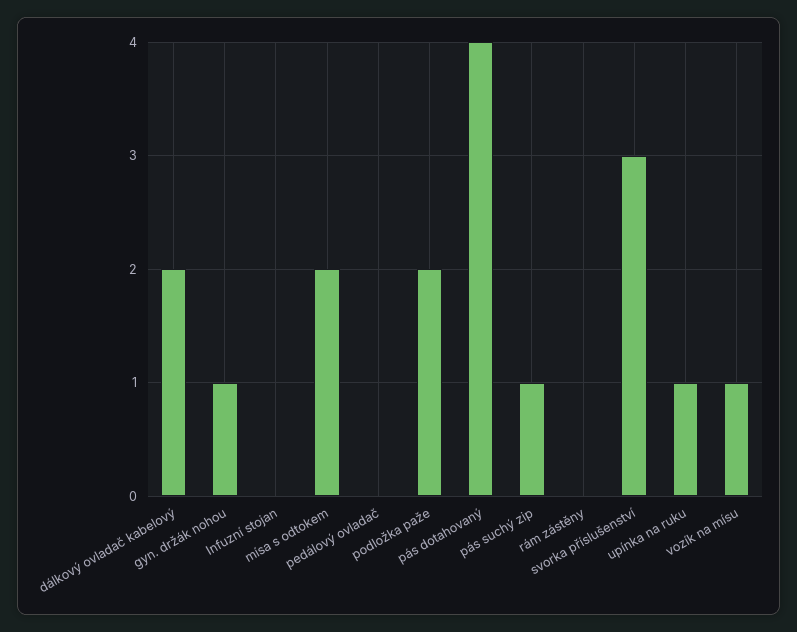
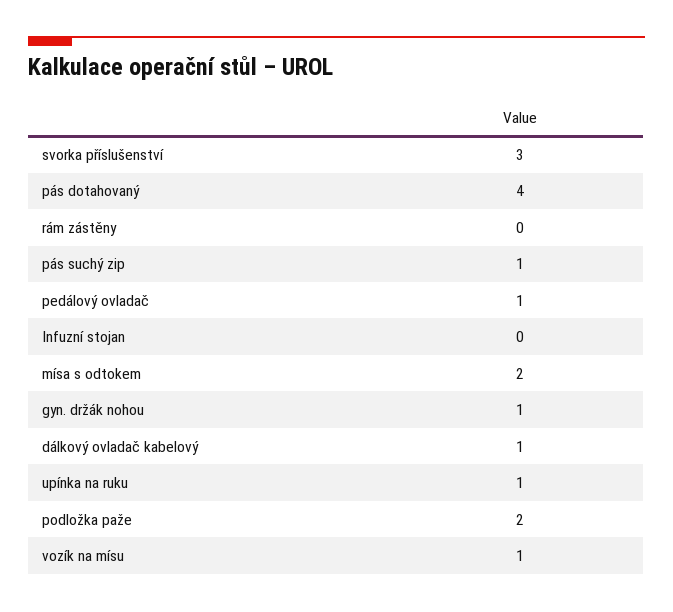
  {
-   "dálkový ovladač kabelový": 2,
+   "dálkový ovladač kabelový": 1,
    "gyn. držák nohou": 1,
    "Infuzní stojan": 0,
    "mísa s odtokem": 2,
-   "pedálový ovladač": 0,
+   "pedálový ovladač": 1,
    "podložka paže": 2,
    "pás dotahovaný": 4,
    "pás suchý zip": 1,
    "rám zástěny": 0,
    "svorka příslušenství": 3,
    "upínka na ruku": 1,
    "vozík na mísu": 1
  }

